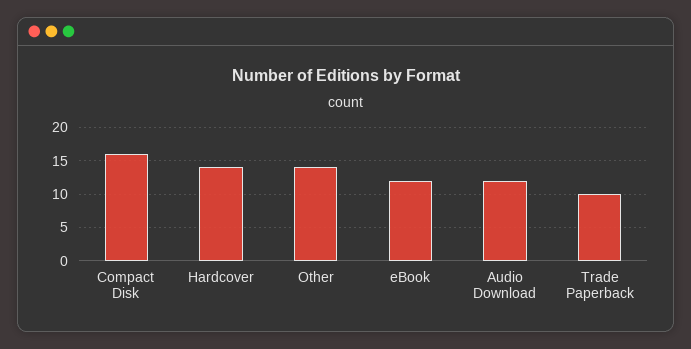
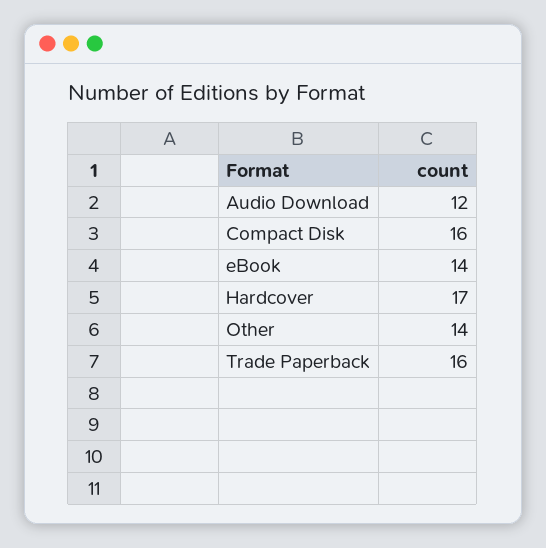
  {
    "Compact Disk": 16,
-   "Hardcover": 14,
+   "Hardcover": 17,
    "Other": 14,
-   "eBook": 12,
+   "eBook": 14,
    "Audio Download": 12,
-   "Trade Paperback": 10
+   "Trade Paperback": 16
  }

